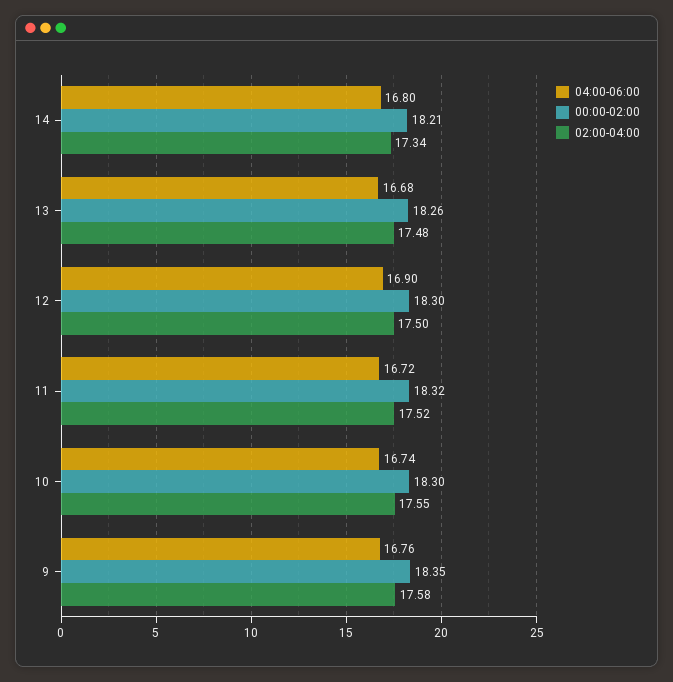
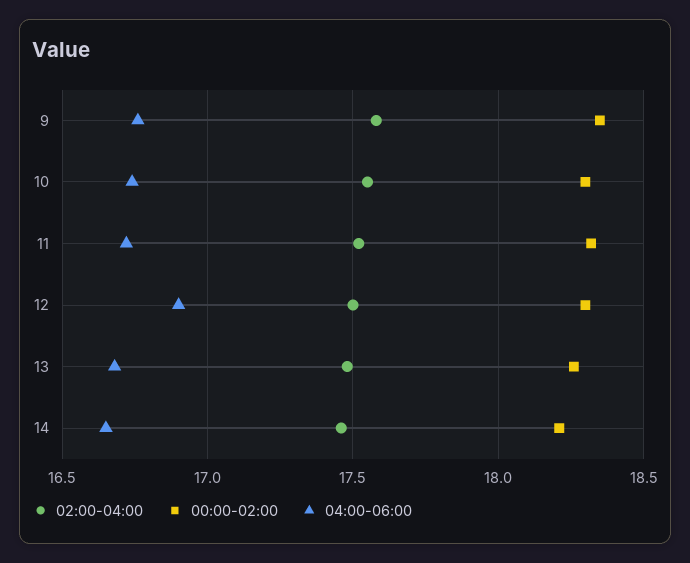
  {
    "04:00-06:00": {
-     "14": 16.8,
+     "14": 16.65,
      "13": 16.68,
      "12": 16.9,
      "11": 16.72,
      "10": 16.74,
      "9": 16.76
    },
    "00:00-02:00": {
      "14": 18.21,
      "13": 18.26,
      "12": 18.3,
      "11": 18.32,
      "10": 18.3,
      "9": 18.35
    },
    "02:00-04:00": {
-     "14": 17.34,
+     "14": 17.45,
      "13": 17.48,
      "12": 17.5,
      "11": 17.52,
      "10": 17.55,
      "9": 17.58
    }
  }

